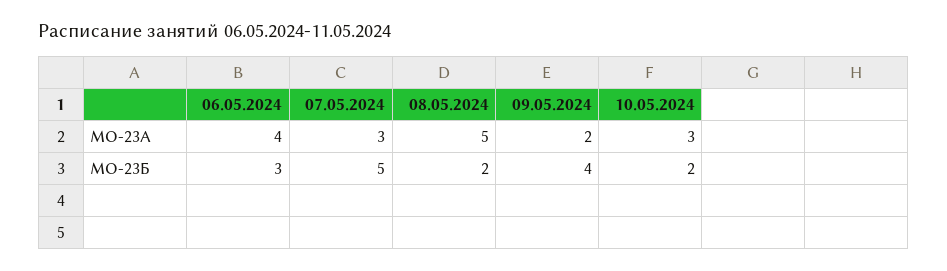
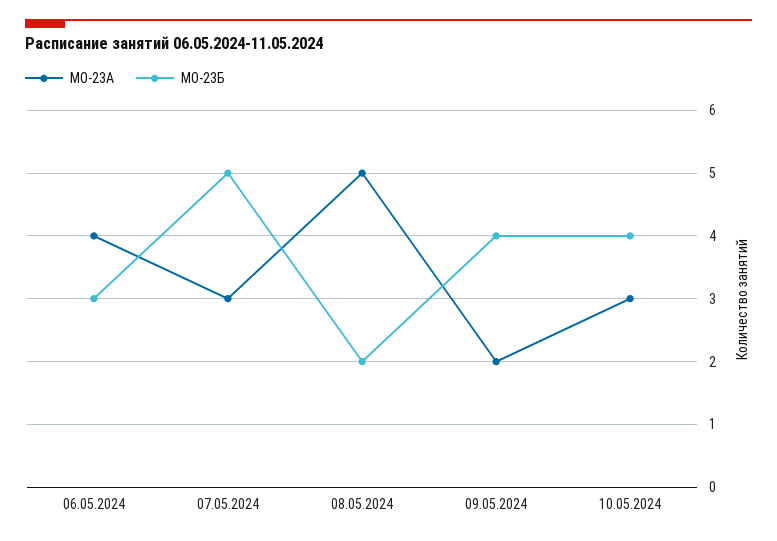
  {
    "МО-23А": {
      "06.05.2024": 4,
      "07.05.2024": 3,
      "08.05.2024": 5,
      "09.05.2024": 2,
      "10.05.2024": 3
    },
    "МО-23Б": {
      "06.05.2024": 3,
      "07.05.2024": 5,
      "08.05.2024": 2,
      "09.05.2024": 4,
-     "10.05.2024": 2
+     "10.05.2024": 4
    }
  }

